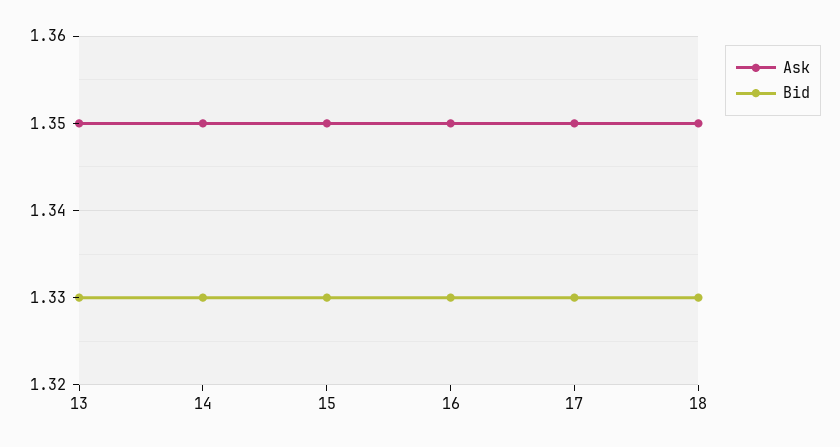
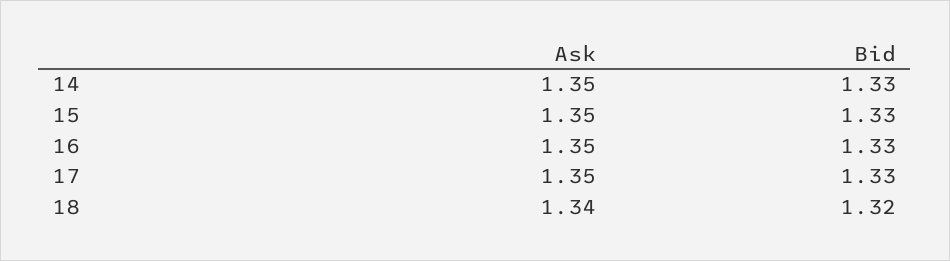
  {
    "Ask": {
-     "13": 1.35,
      "14": 1.35,
      "15": 1.35,
      "16": 1.35,
      "17": 1.35,
-     "18": 1.35
+     "18": 1.34
    },
    "Bid": {
-     "13": 1.33,
      "14": 1.33,
      "15": 1.33,
      "16": 1.33,
      "17": 1.33,
-     "18": 1.33
+     "18": 1.32
    }
  }

